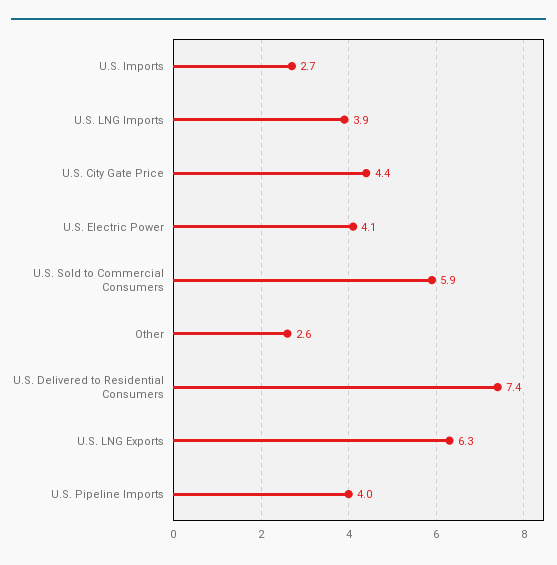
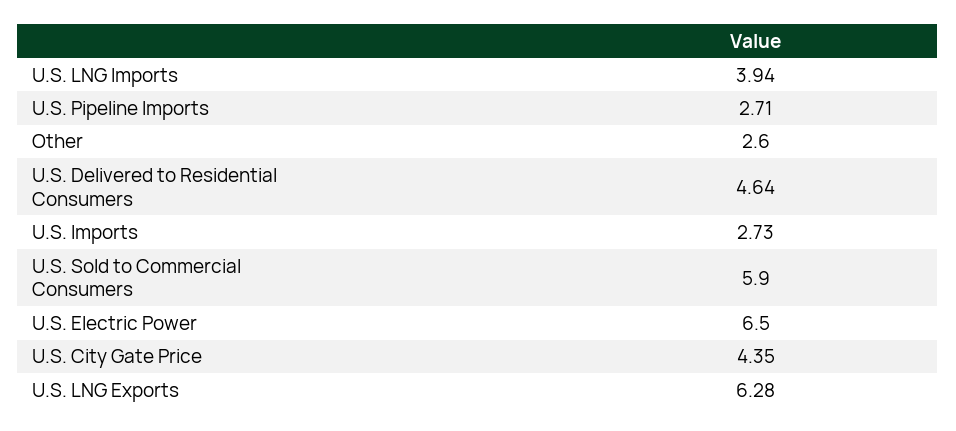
  {
    "U.S. Imports": 2.73,
    "U.S. LNG Imports": 3.94,
    "U.S. City Gate Price": 4.35,
-   "U.S. Electric Power": 4.1,
+   "U.S. Electric Power": 6.5,
    "U.S. Sold to Commercial Consumers": 5.9,
    "Other": 2.6,
-   "U.S. Delivered to Residential Consumers": 7.4,
+   "U.S. Delivered to Residential Consumers": 4.64,
    "U.S. LNG Exports": 6.28,
-   "U.S. Pipeline Imports": 4
+   "U.S. Pipeline Imports": 2.71
  }

